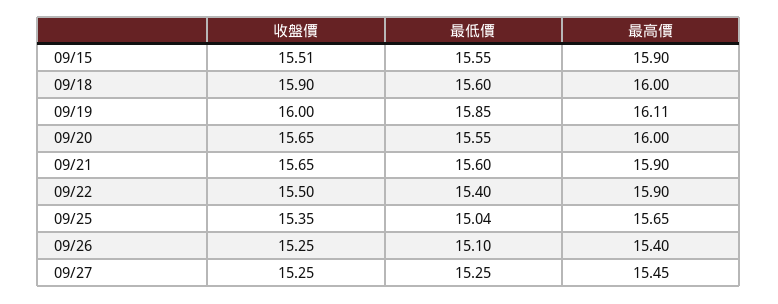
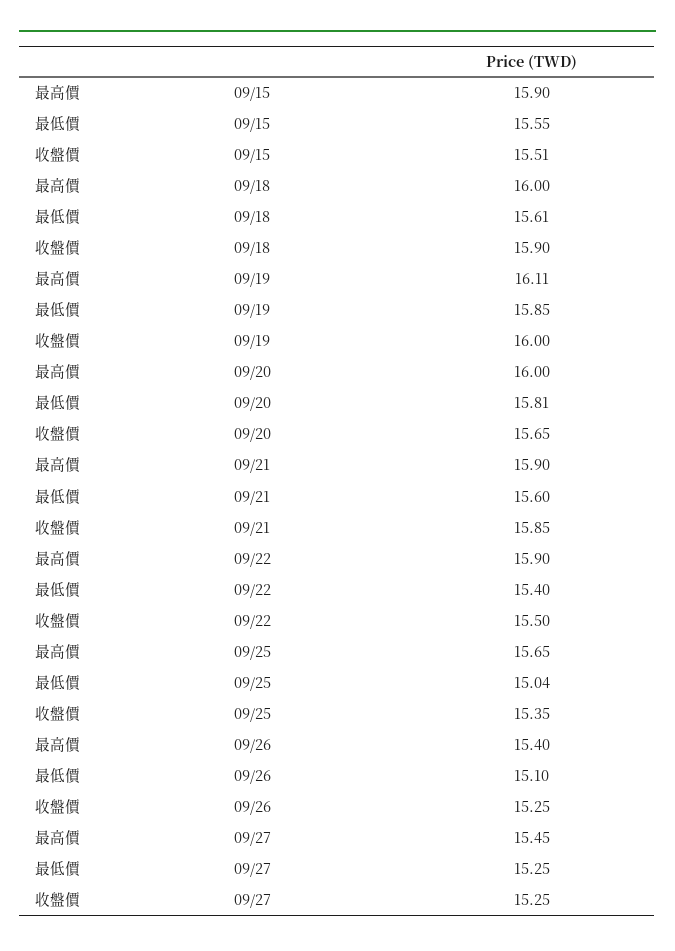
  {
    "收盤價": {
      "09/15": 15.51,
      "09/18": 15.9,
      "09/19": 16,
      "09/20": 15.65,
-     "09/21": 15.65,
+     "09/21": 15.85,
      "09/22": 15.5,
      "09/25": 15.35,
      "09/26": 15.25,
      "09/27": 15.25
    },
    "最低價": {
      "09/15": 15.55,
-     "09/18": 15.6,
+     "09/18": 15.61,
      "09/19": 15.85,
-     "09/20": 15.55,
+     "09/20": 15.81,
      "09/21": 15.6,
      "09/22": 15.4,
      "09/25": 15.04,
      "09/26": 15.1,
      "09/27": 15.25
    },
    "最高價": {
      "09/15": 15.9,
      "09/18": 16,
      "09/19": 16.11,
      "09/20": 16,
      "09/21": 15.9,
      "09/22": 15.9,
      "09/25": 15.65,
      "09/26": 15.4,
      "09/27": 15.45
    }
  }

